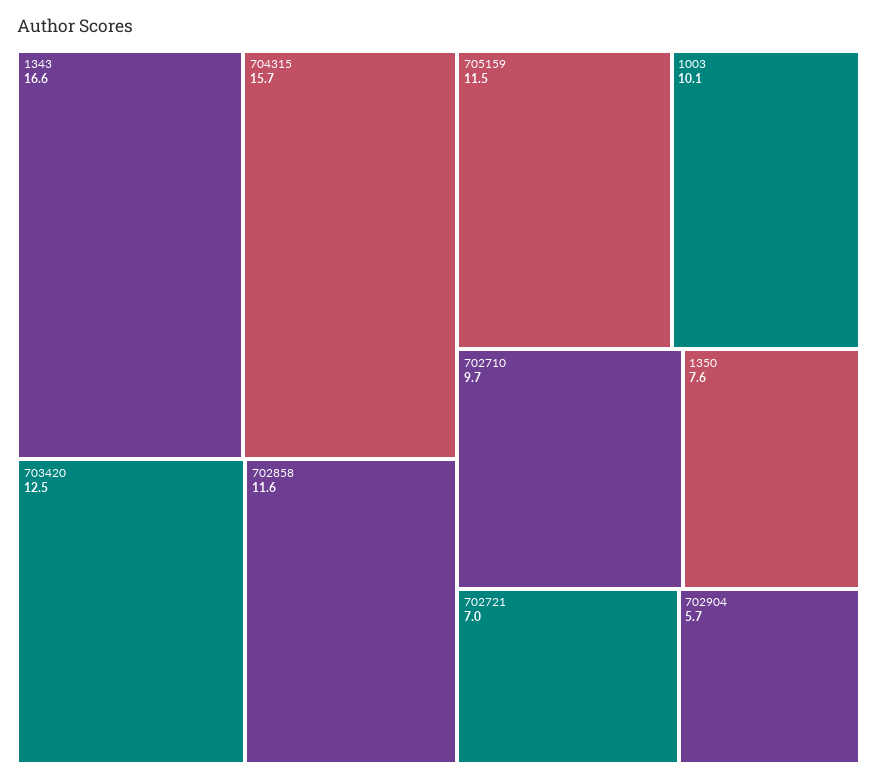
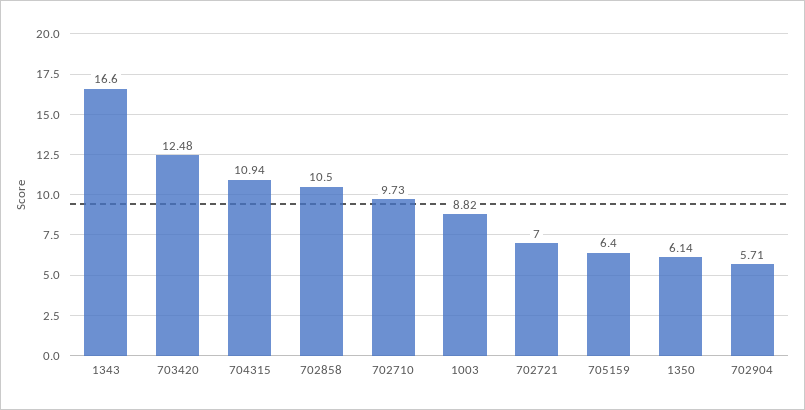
  {
    "1343": 16.6,
-   "704315": 15.7,
+   "704315": 10.94,
    "703420": 12.48,
-   "702858": 11.6,
+   "702858": 10.5,
-   "705159": 11.5,
+   "705159": 6.4,
-   "1003": 10.1,
+   "1003": 8.82,
    "702710": 9.73,
-   "1350": 7.6,
+   "1350": 6.14,
    "702721": 7,
    "702904": 5.71
  }

